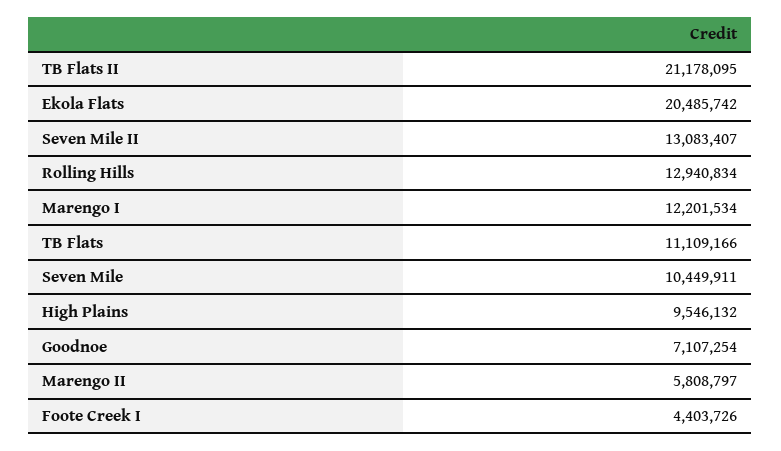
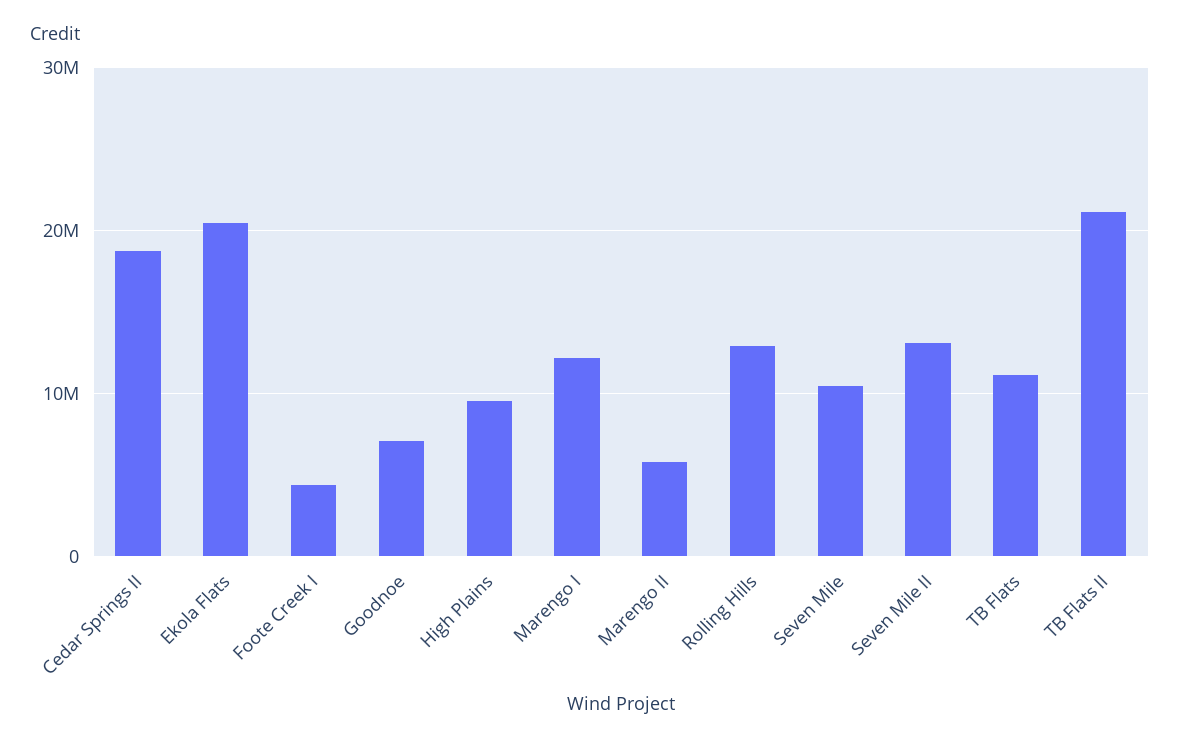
  {
    "TB Flats II": 21178095,
    "Ekola Flats": 20485742,
    "Seven Mile II": 13083407,
    "Rolling Hills": 12940834,
    "Marengo I": 12201534,
    "TB Flats": 11109166,
    "Seven Mile": 10449911,
    "High Plains": 9546132,
    "Goodnoe": 7107254,
    "Marengo II": 5808797,
-   "Foote Creek I": 4403726
+   "Foote Creek I": 4403726,
+   "Cedar Springs II": 19000000
  }

